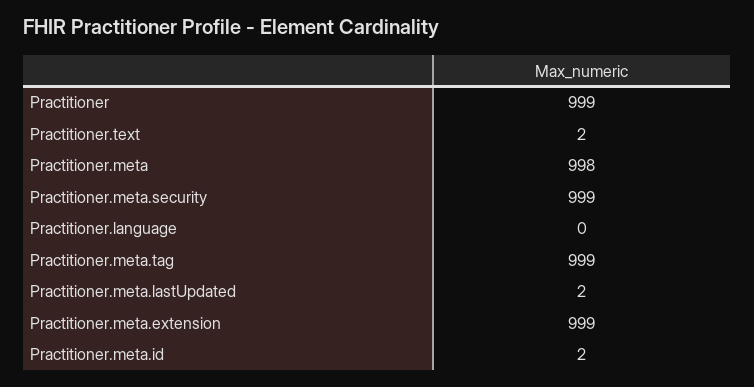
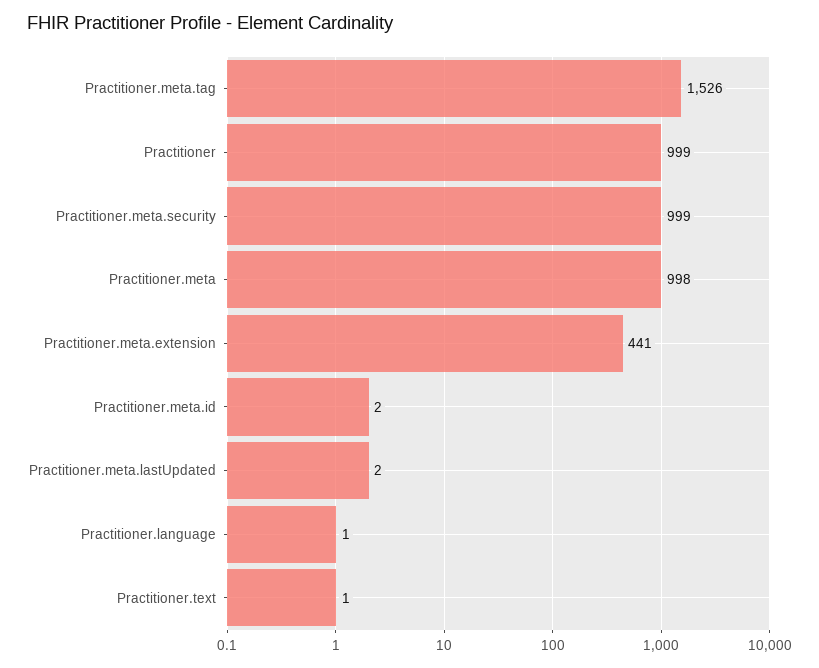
  {
    "Practitioner": 999,
-   "Practitioner.text": 2,
+   "Practitioner.text": 1,
    "Practitioner.meta": 998,
    "Practitioner.meta.security": 999,
-   "Practitioner.language": 0,
+   "Practitioner.language": 1,
-   "Practitioner.meta.tag": 999,
+   "Practitioner.meta.tag": 1526,
    "Practitioner.meta.lastUpdated": 2,
-   "Practitioner.meta.extension": 999,
+   "Practitioner.meta.extension": 441,
    "Practitioner.meta.id": 2
  }

